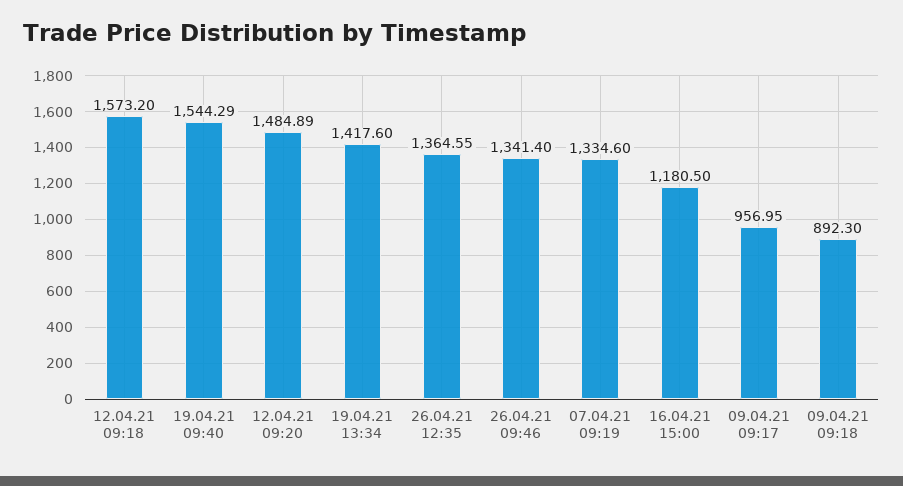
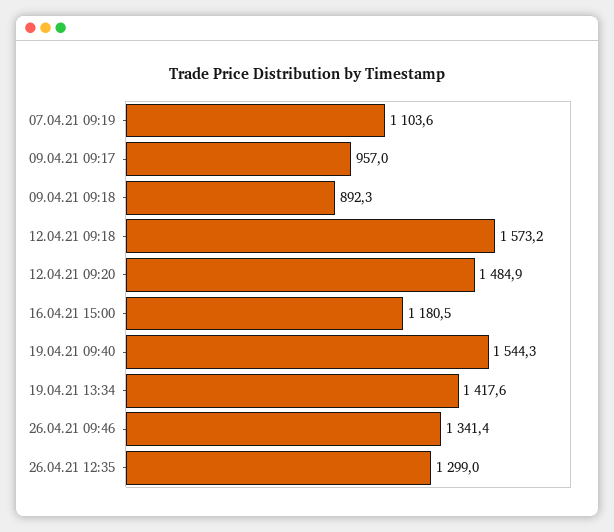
  {
    "12.04.21 09:18": 1573.2,
    "19.04.21 09:40": 1544.29,
    "12.04.21 09:20": 1484.89,
    "19.04.21 13:34": 1417.6,
-   "26.04.21 12:35": 1364.55,
+   "26.04.21 12:35": 1299,
    "26.04.21 09:46": 1341.4,
-   "07.04.21 09:19": 1334.6,
+   "07.04.21 09:19": 1103.6,
    "16.04.21 15:00": 1180.5,
    "09.04.21 09:17": 956.95,
    "09.04.21 09:18": 892.3
  }

